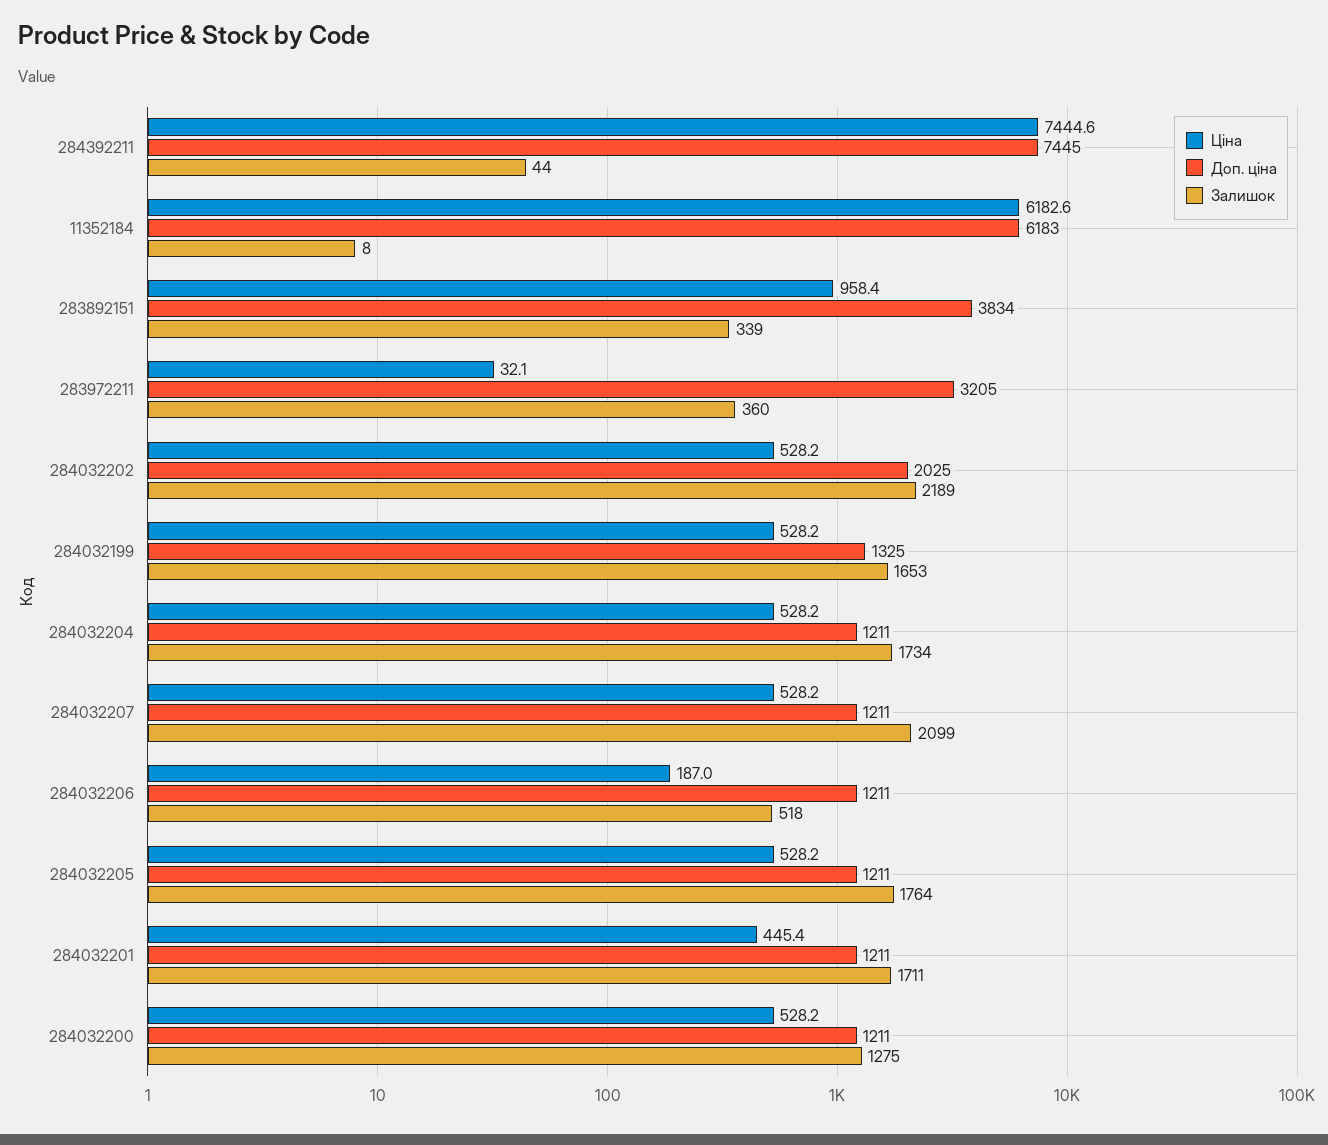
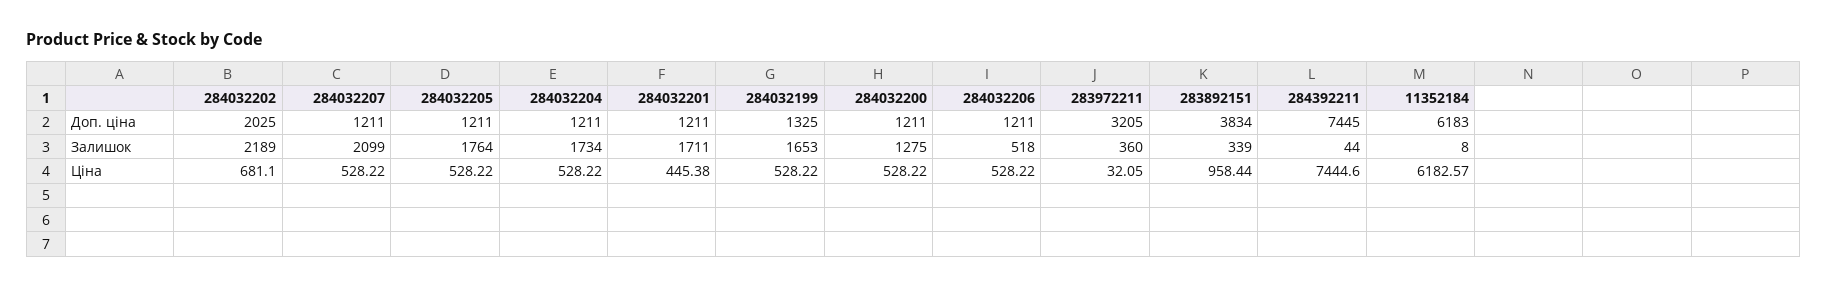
  {
    "Ціна": {
      "284392211": 7444.6,
      "11352184": 6182.57,
      "283892151": 958.44,
      "283972211": 32.05,
-     "284032202": 528.2,
+     "284032202": 681.1,
      "284032199": 528.22,
      "284032204": 528.22,
      "284032207": 528.22,
-     "284032206": 187,
+     "284032206": 528.22,
      "284032205": 528.22,
      "284032201": 445.38,
      "284032200": 528.22
    },
    "Доп. ціна": {
      "284392211": 7445,
      "11352184": 6183,
      "283892151": 3834,
      "283972211": 3205,
      "284032202": 2025,
      "284032199": 1325,
      "284032204": 1211,
      "284032207": 1211,
      "284032206": 1211,
      "284032205": 1211,
      "284032201": 1211,
      "284032200": 1211
    },
    "Залишок": {
      "284392211": 44,
      "11352184": 8,
      "283892151": 339,
      "283972211": 360,
      "284032202": 2189,
      "284032199": 1653,
      "284032204": 1734,
      "284032207": 2099,
      "284032206": 518,
      "284032205": 1764,
      "284032201": 1711,
      "284032200": 1275
    }
  }

